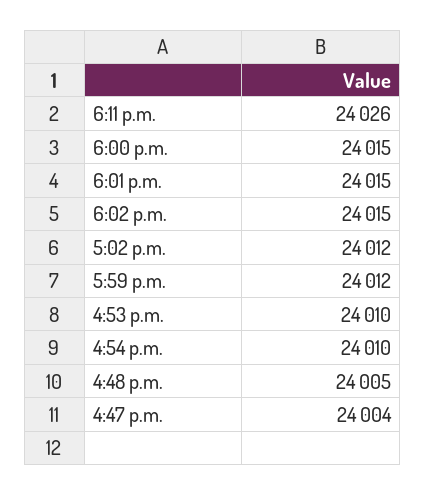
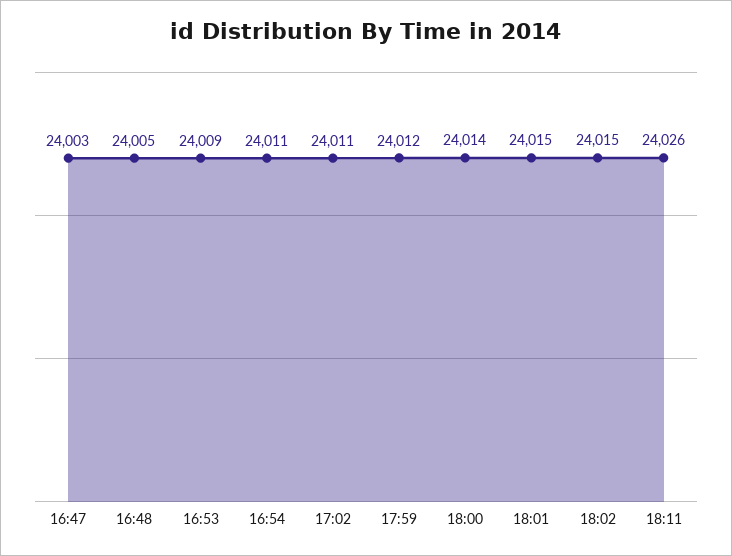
  {
    "6:11 p.m.": 24026,
-   "6:00 p.m.": 24015,
+   "6:00 p.m.": 24014,
    "6:01 p.m.": 24015,
    "6:02 p.m.": 24015,
-   "5:02 p.m.": 24012,
+   "5:02 p.m.": 24011,
    "5:59 p.m.": 24012,
-   "4:53 p.m.": 24010,
+   "4:53 p.m.": 24009,
-   "4:54 p.m.": 24010,
+   "4:54 p.m.": 24011,
    "4:48 p.m.": 24005,
-   "4:47 p.m.": 24004
+   "4:47 p.m.": 24003
  }

